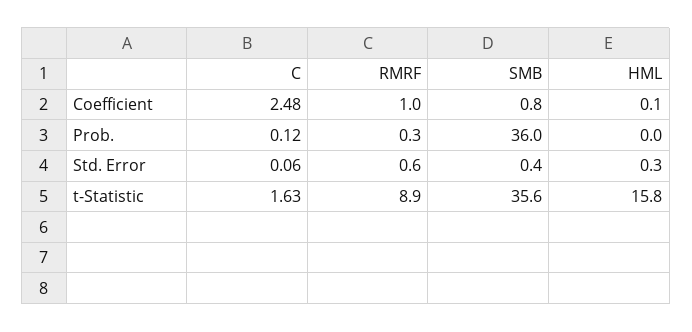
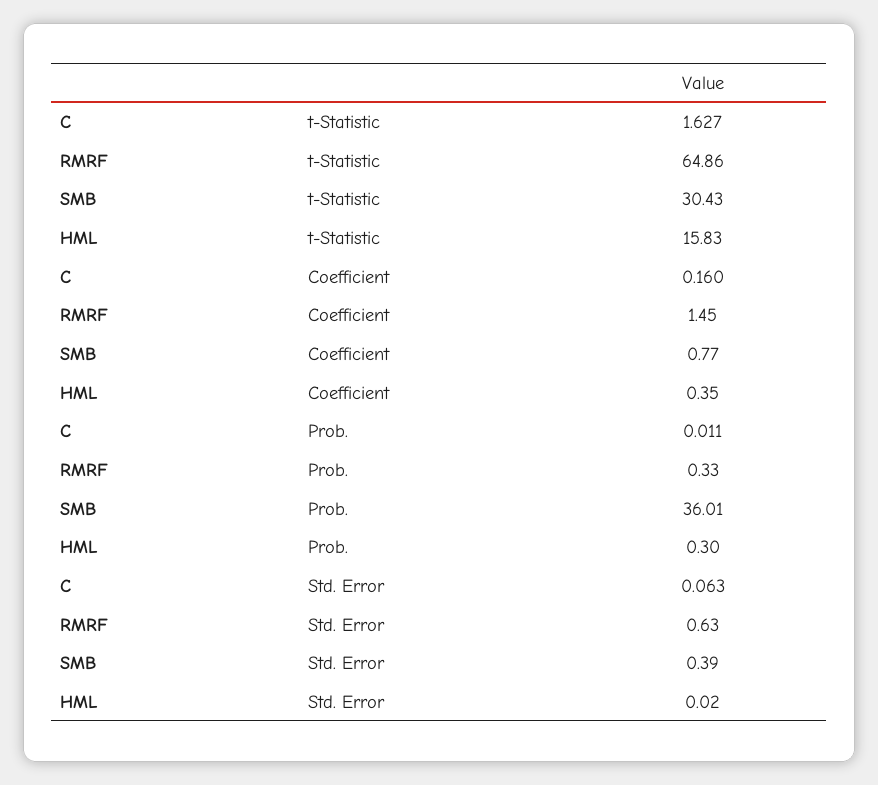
  {
    "C": {
-     "Coefficient": 2.48,
+     "Coefficient": 0.16,
-     "Prob.": 0.12,
+     "Prob.": 0.011,
      "Std. Error": 0.063,
      "t-Statistic": 1.627
    },
    "RMRF": {
-     "Coefficient": 1,
+     "Coefficient": 1.45,
      "Prob.": 0.33,
      "Std. Error": 0.63,
-     "t-Statistic": 8.9
+     "t-Statistic": 64.86
    },
    "SMB": {
      "Coefficient": 0.77,
      "Prob.": 36.01,
      "Std. Error": 0.39,
-     "t-Statistic": 35.6
+     "t-Statistic": 30.43
    },
    "HML": {
-     "Coefficient": 0.1,
+     "Coefficient": 0.35,
-     "Prob.": 0,
+     "Prob.": 0.3,
-     "Std. Error": 0.3,
+     "Std. Error": 0.02,
      "t-Statistic": 15.83
    }
  }

